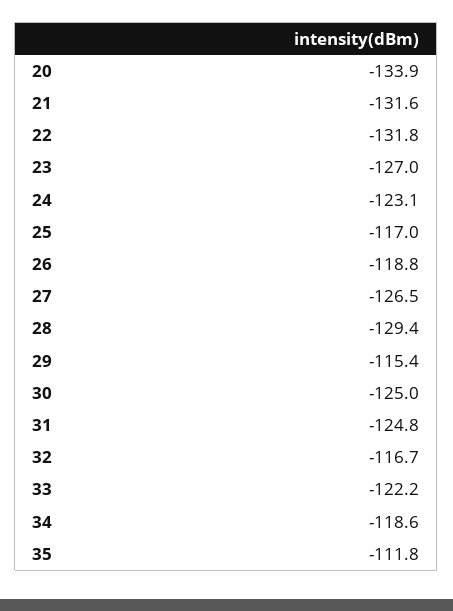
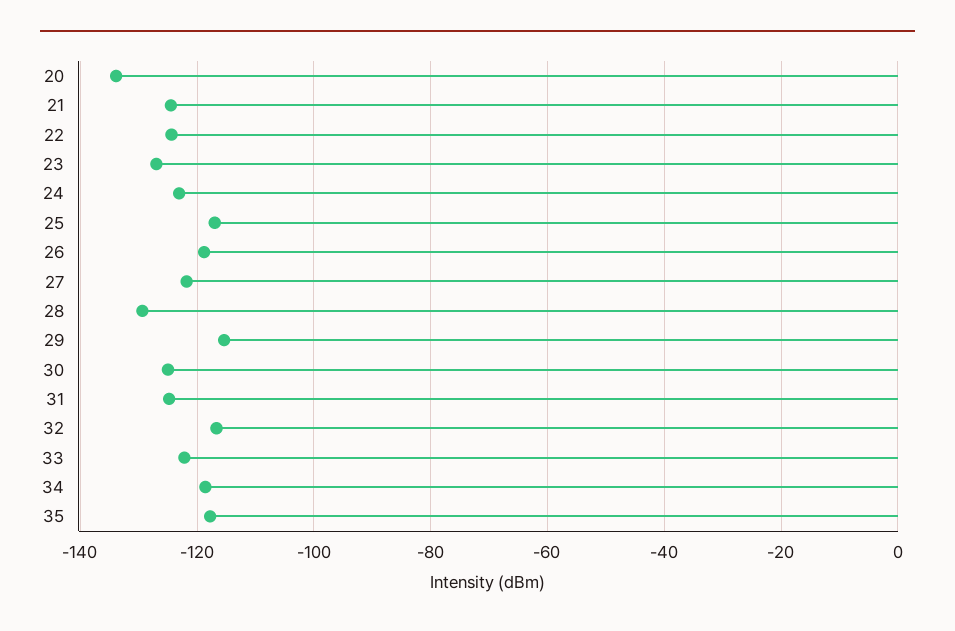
  {
    "20": -133.9,
-   "21": -131.6,
+   "21": -124,
-   "22": -131.8,
+   "22": -124,
    "23": -127,
    "24": -123.1,
    "25": -117,
    "26": -118.8,
-   "27": -126.5,
+   "27": -122,
    "28": -129.4,
    "29": -115.4,
    "30": -125,
    "31": -124.8,
    "32": -116.7,
    "33": -122.2,
    "34": -118.6,
-   "35": -111.8
+   "35": -118
  }

